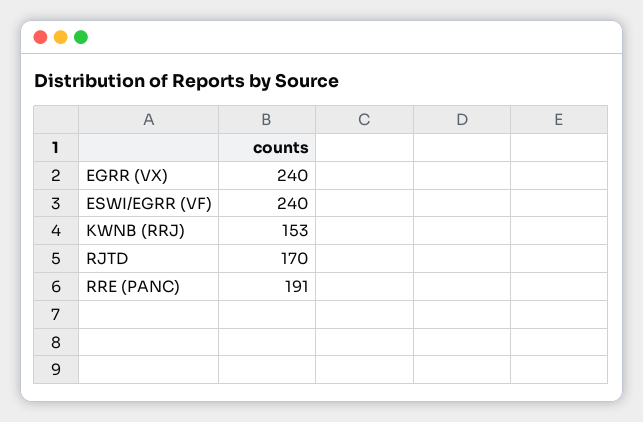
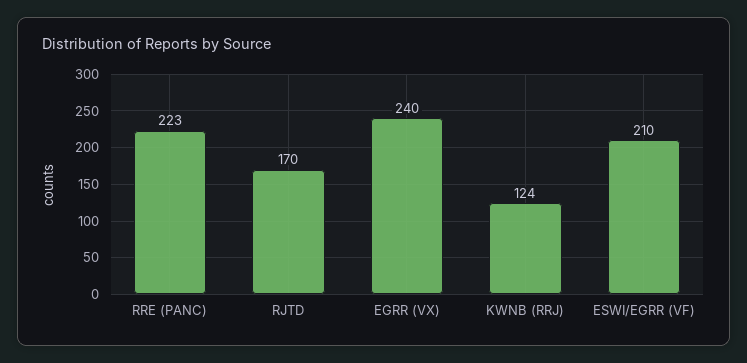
  {
    "EGRR (VX)": 240,
-   "ESWI/EGRR (VF)": 240,
+   "ESWI/EGRR (VF)": 210,
-   "KWNB (RRJ)": 153,
+   "KWNB (RRJ)": 124,
    "RJTD": 170,
-   "RRE (PANC)": 191
+   "RRE (PANC)": 223
  }

